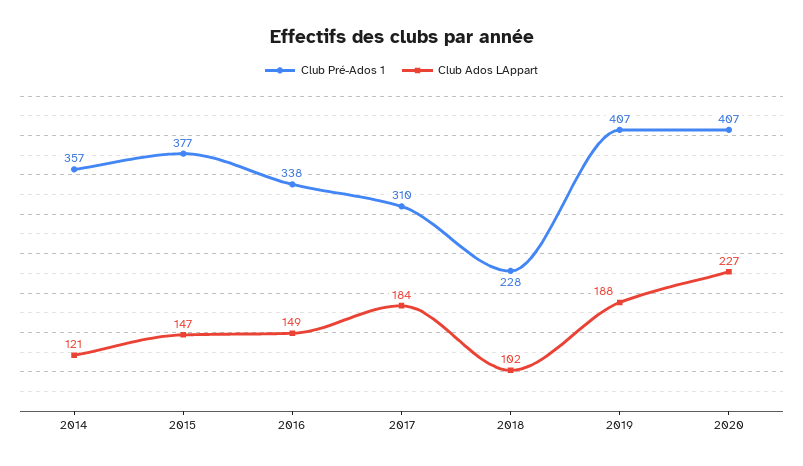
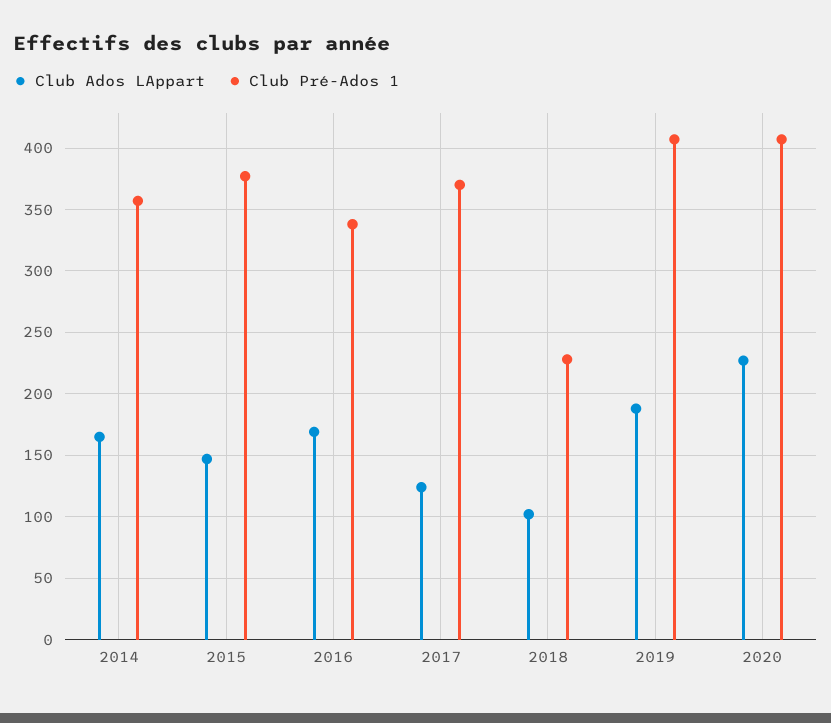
  {
    "Club Pré-Ados 1": {
      "2014": 357,
      "2015": 377,
      "2016": 338,
-     "2017": 310,
+     "2017": 370,
      "2018": 228,
      "2019": 407,
      "2020": 407
    },
    "Club Ados LAppart": {
-     "2014": 121,
+     "2014": 165,
      "2015": 147,
-     "2016": 149,
+     "2016": 170,
-     "2017": 184,
+     "2017": 125,
      "2018": 102,
      "2019": 188,
      "2020": 227
    }
  }

